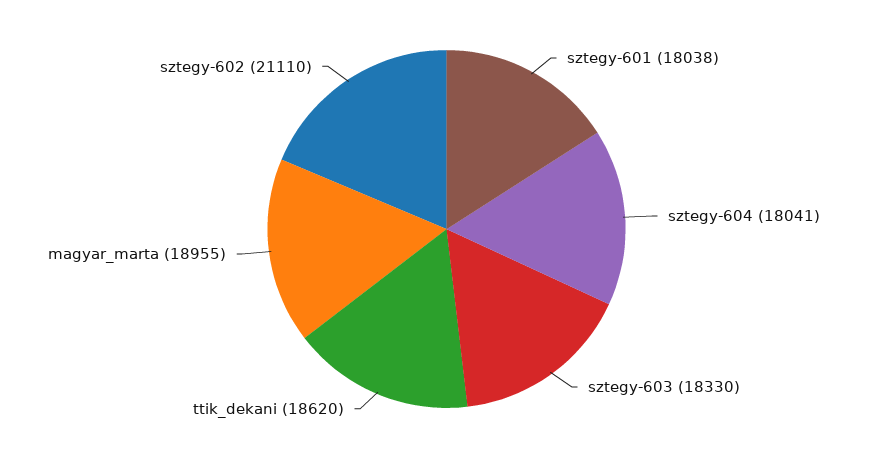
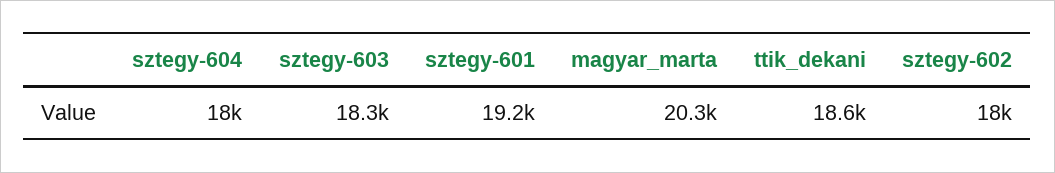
  {
-   "sztegy-601": 18038,
+   "sztegy-601": 19200,
    "sztegy-604": 18041,
    "sztegy-603": 18330,
    "ttik_dekani": 18620,
-   "magyar_marta": 18955,
+   "magyar_marta": 20300,
-   "sztegy-602": 21110
+   "sztegy-602": 18000
  }

